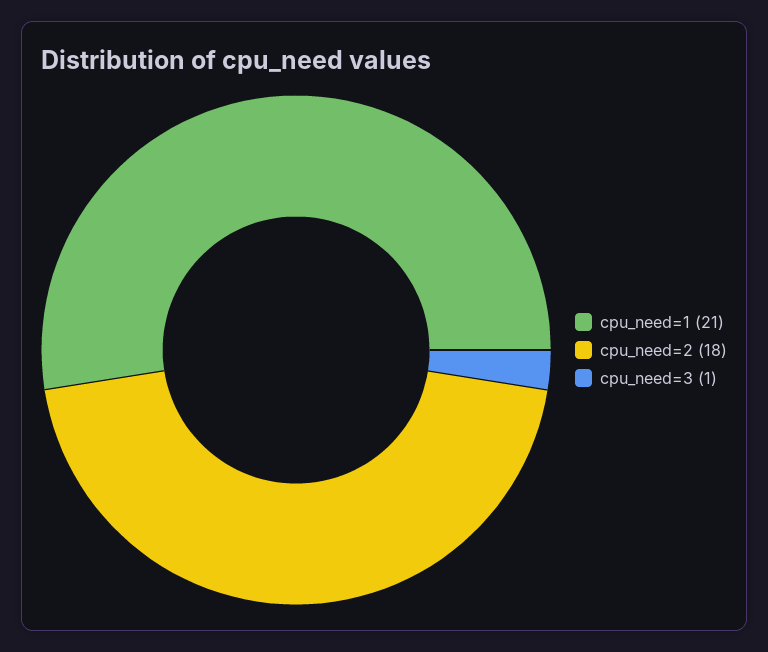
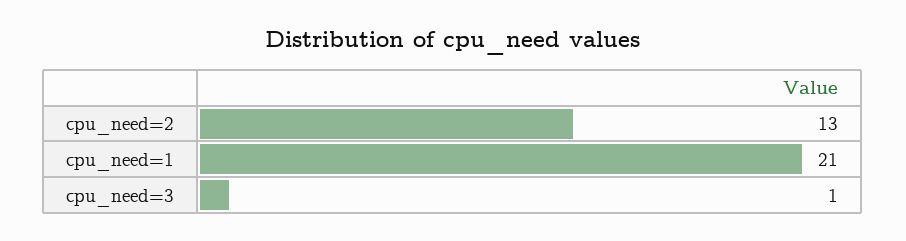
  {
    "cpu_need=1": 21,
-   "cpu_need=2": 18,
+   "cpu_need=2": 13,
    "cpu_need=3": 1
  }

